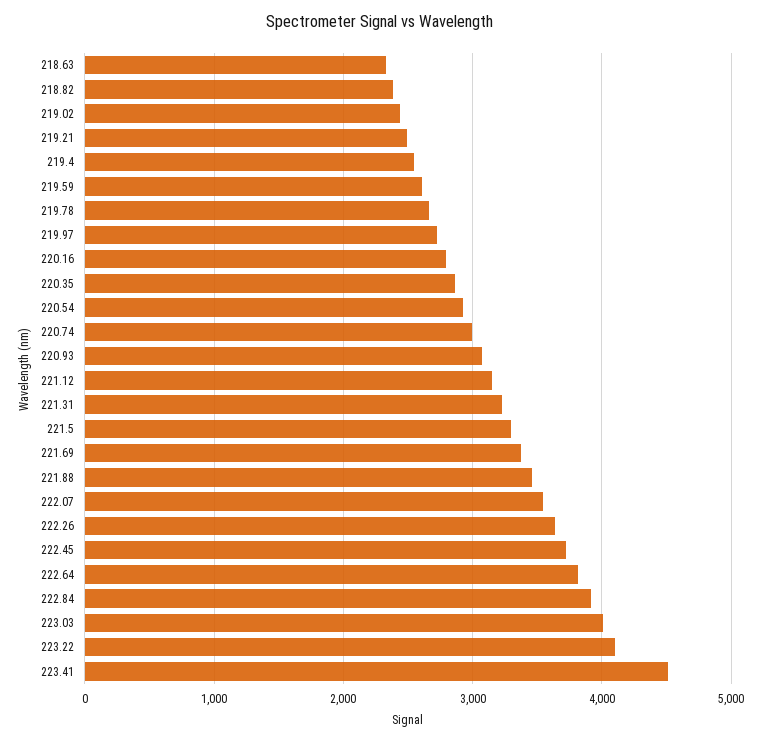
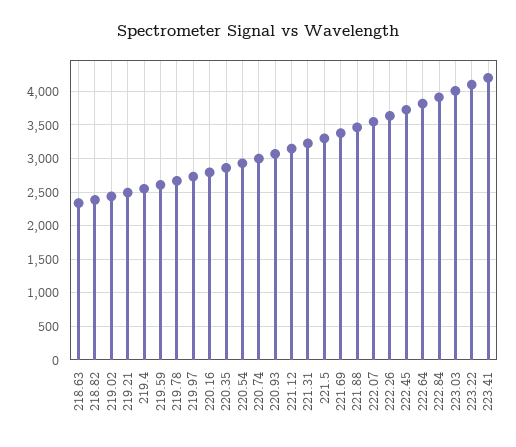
  {
    "218.63": 2300,
    "218.82": 2400,
    "219.02": 2400,
    "219.21": 2500,
    "219.4": 2500,
    "219.59": 2600,
    "219.78": 2700,
    "219.97": 2700,
    "220.16": 2800,
    "220.35": 2900,
    "220.54": 2900,
    "220.74": 3000,
    "220.93": 3100,
    "221.12": 3100,
    "221.31": 3200,
    "221.5": 3300,
    "221.69": 3400,
    "221.88": 3500,
    "222.07": 3500,
    "222.26": 3600,
    "222.45": 3700,
    "222.64": 3800,
    "222.84": 3900,
    "223.03": 4000,
    "223.22": 4100,
-   "223.41": 4500
+   "223.41": 4200
  }

